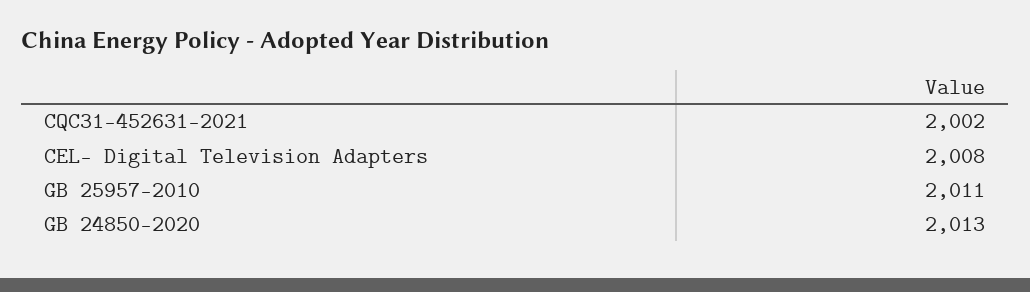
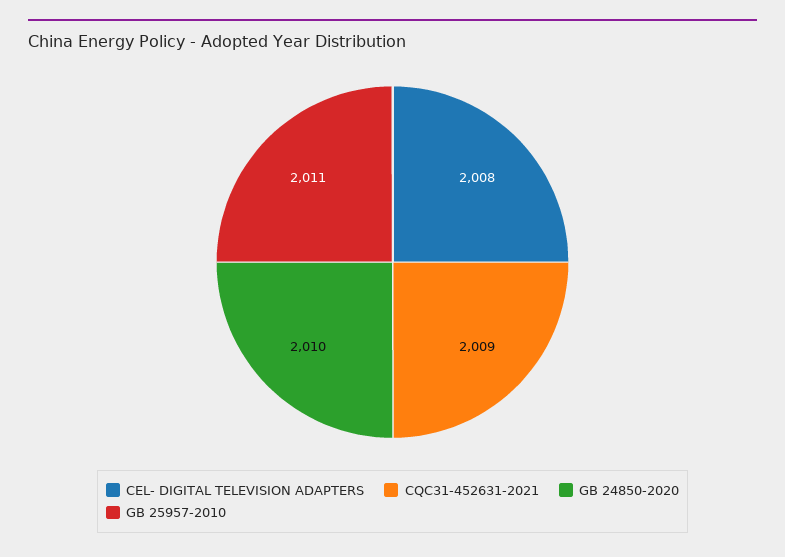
  {
-   "CQC31-452631-2021": 2002,
+   "CQC31-452631-2021": 2009,
    "CEL- Digital Television Adapters": 2008,
    "GB 25957-2010": 2011,
-   "GB 24850-2020": 2013
+   "GB 24850-2020": 2010
  }

